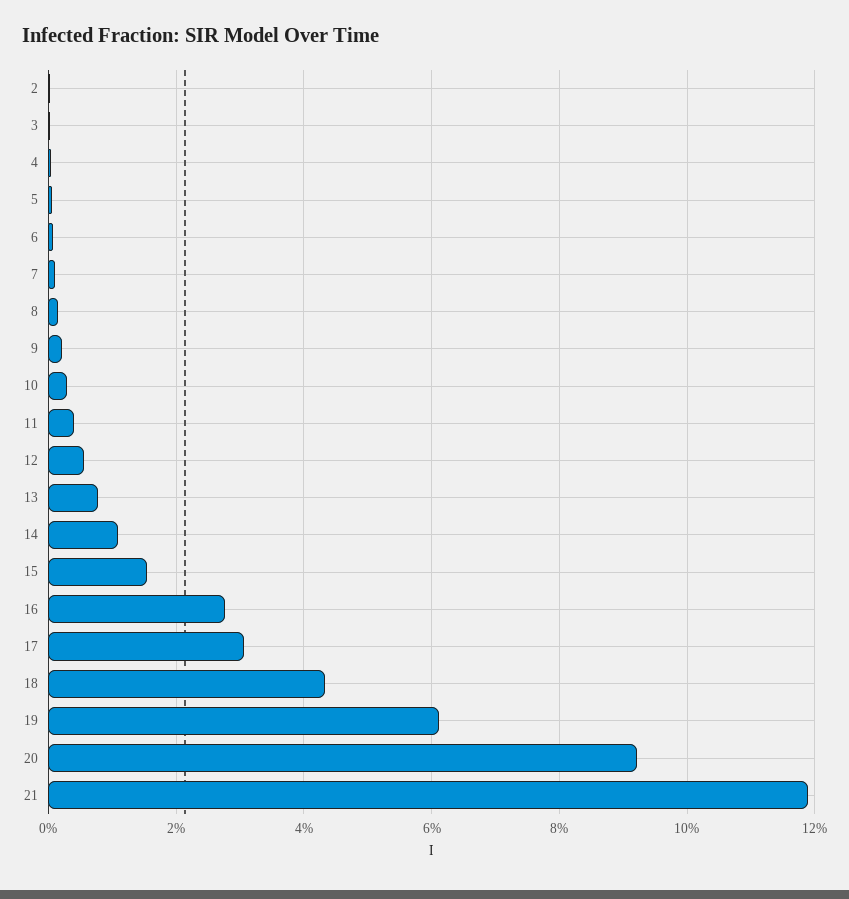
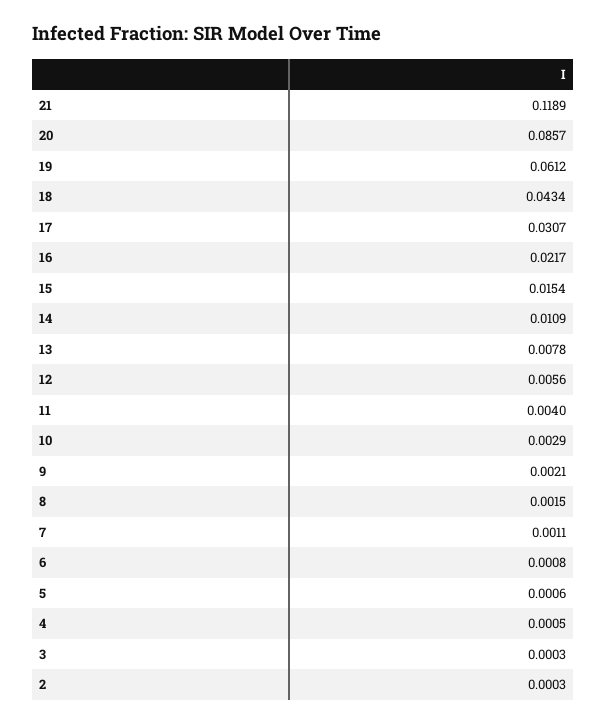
  {
    "2": 0.0003,
    "3": 0.0003,
    "4": 0.0005,
    "5": 0.0006,
    "6": 0.0008,
    "7": 0.0011,
    "8": 0.0015,
    "9": 0.0021,
    "10": 0.0029,
    "11": 0.004,
    "12": 0.0056,
    "13": 0.0078,
    "14": 0.0109,
    "15": 0.0154,
-   "16": 0.028,
+   "16": 0.0217,
    "17": 0.0307,
    "18": 0.0434,
    "19": 0.0612,
-   "20": 0.092,
+   "20": 0.0857,
    "21": 0.1189
  }

